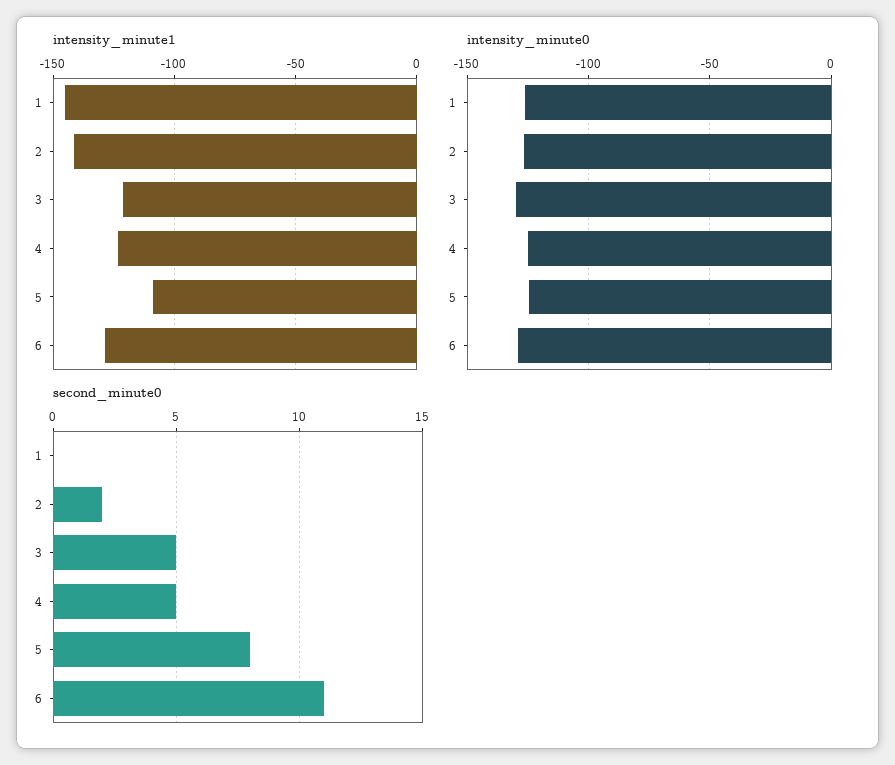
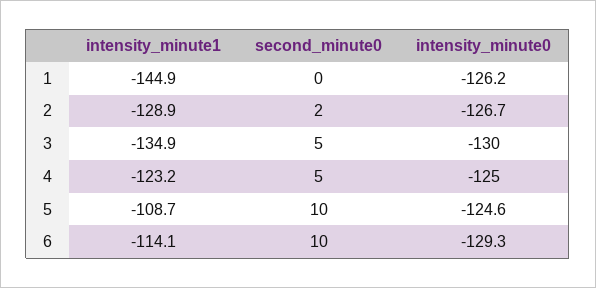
  {
    "intensity_minute1": {
      "1": -144.9,
-     "2": -140,
+     "2": -128.9,
-     "3": -120,
+     "3": -134.9,
      "4": -123.2,
      "5": -108.7,
-     "6": -130
+     "6": -114.1
    },
    "intensity_minute0": {
      "1": -126.2,
      "2": -126.7,
      "3": -130,
      "4": -125,
      "5": -124.6,
      "6": -129.3
    },
    "second_minute0": {
      "1": 0,
      "2": 2,
      "3": 5,
      "4": 5,
-     "5": 8,
+     "5": 10,
-     "6": 11
+     "6": 10
    }
  }

